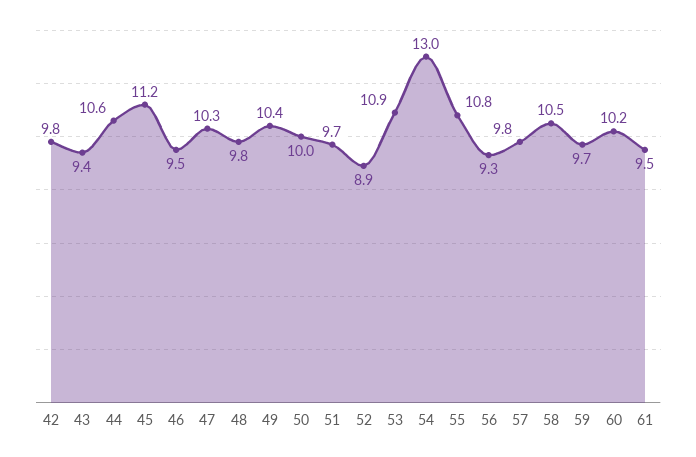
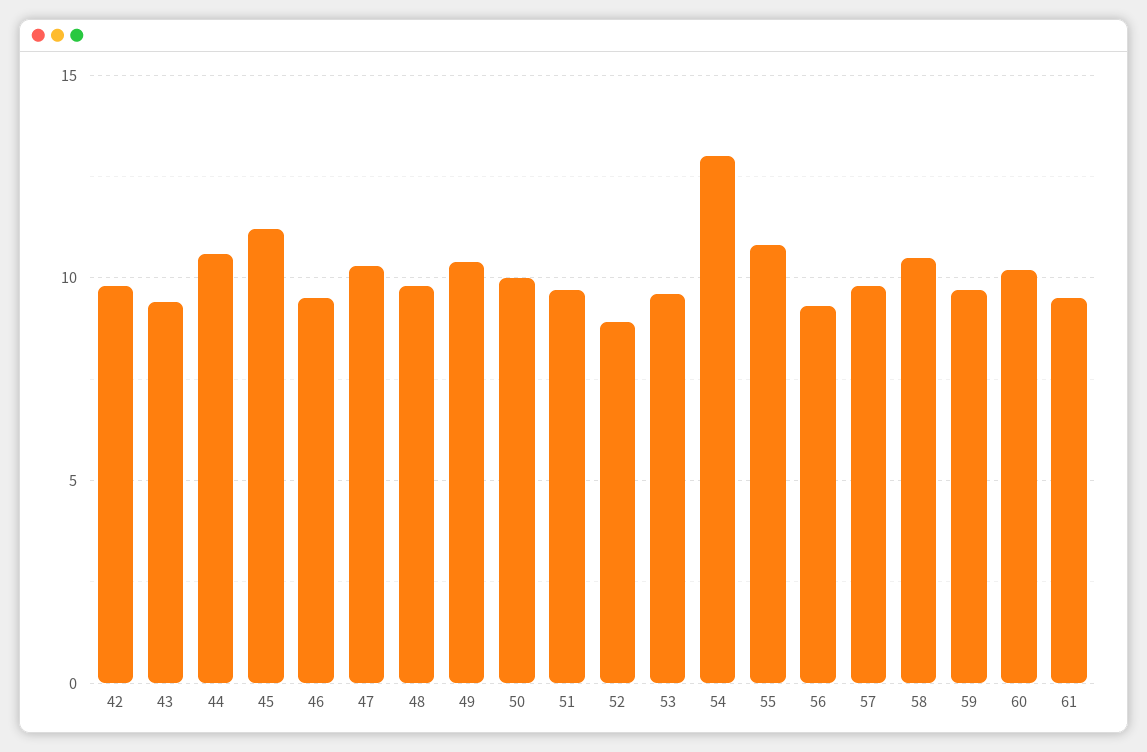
  {
    "42": 9.8,
    "43": 9.4,
    "44": 10.6,
    "45": 11.2,
    "46": 9.5,
    "47": 10.3,
    "48": 9.8,
    "49": 10.4,
    "50": 10,
    "51": 9.7,
    "52": 8.9,
-   "53": 10.9,
+   "53": 9.5,
    "54": 13,
    "55": 10.8,
    "56": 9.3,
    "57": 9.8,
    "58": 10.5,
    "59": 9.7,
    "60": 10.2,
    "61": 9.5
  }

